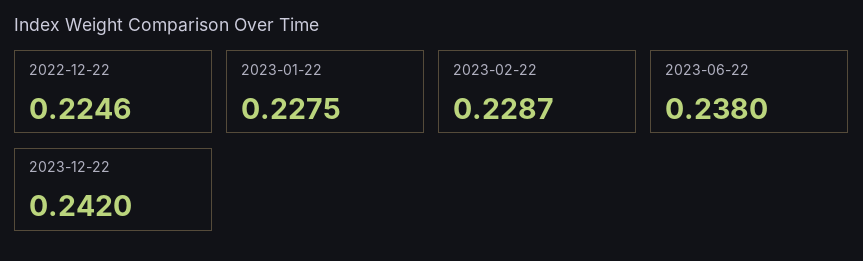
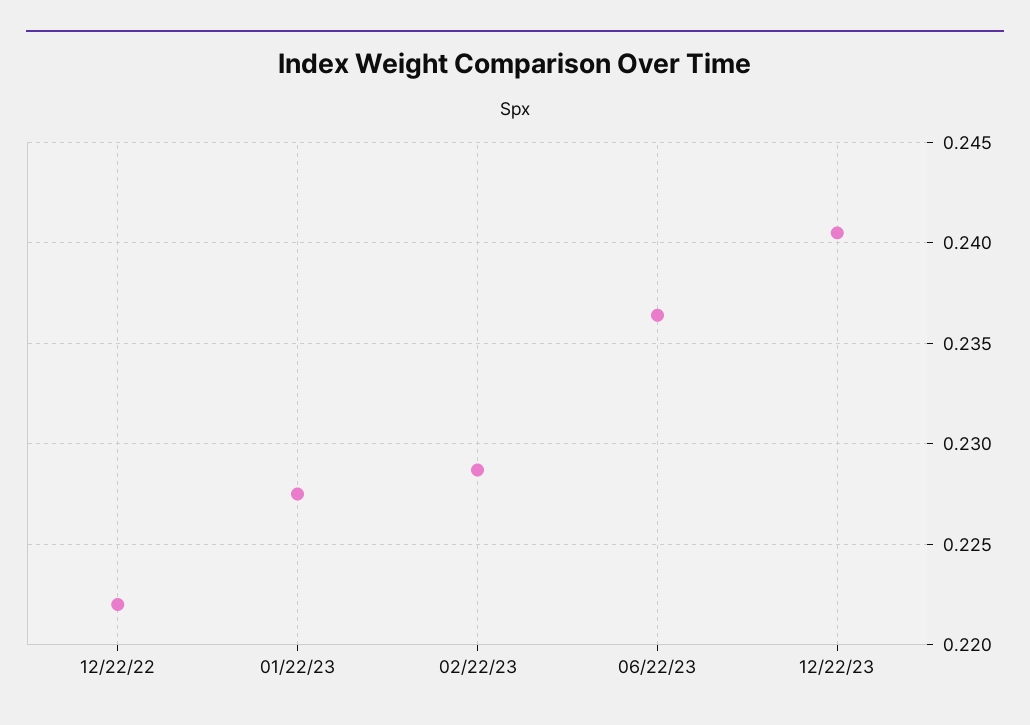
  {
-   "2022-12-22": 0.2246,
+   "2022-12-22": 0.222,
    "2023-01-22": 0.2275,
    "2023-02-22": 0.2287,
-   "2023-06-22": 0.238,
+   "2023-06-22": 0.2365,
-   "2023-12-22": 0.242
+   "2023-12-22": 0.2405
  }

